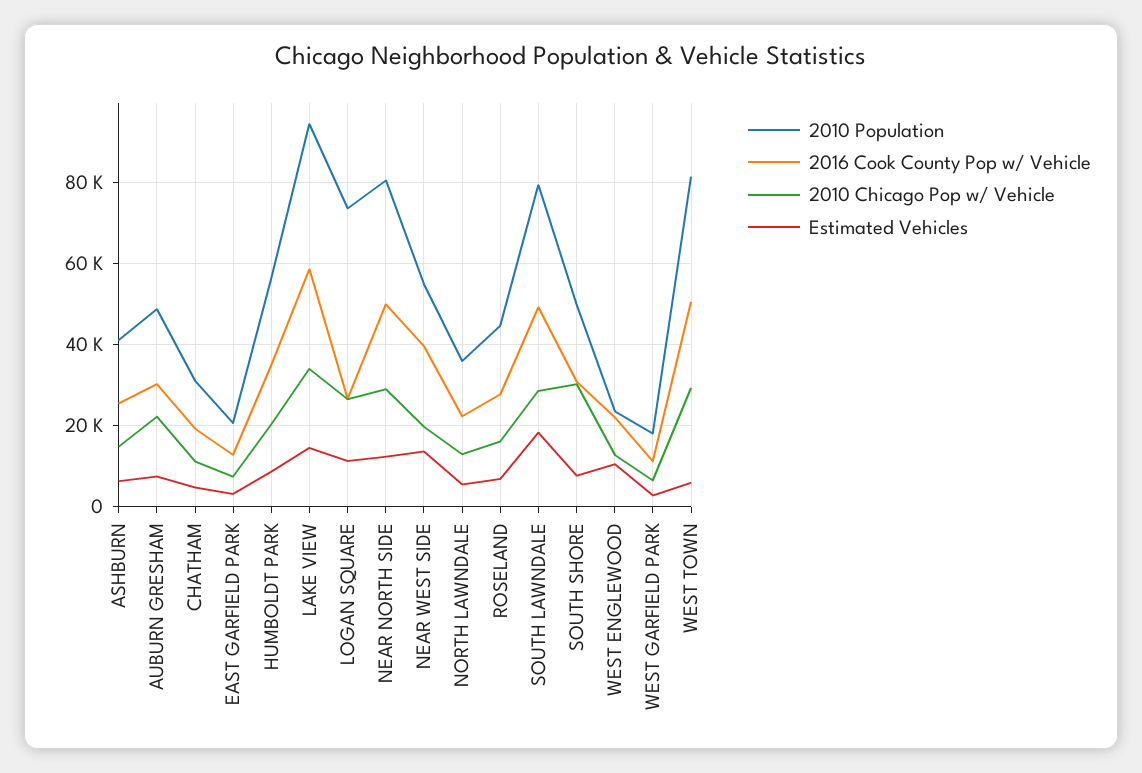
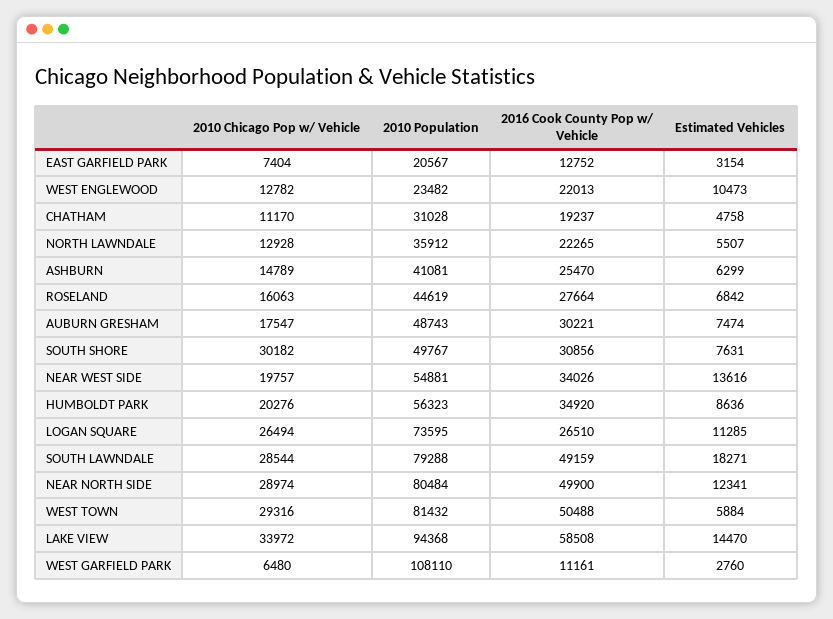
  {
    "2010 Population": {
      "ASHBURN": 41081,
      "AUBURN GRESHAM": 48743,
      "CHATHAM": 31028,
      "EAST GARFIELD PARK": 20567,
      "HUMBOLDT PARK": 56323,
      "LAKE VIEW": 94368,
      "LOGAN SQUARE": 73595,
      "NEAR NORTH SIDE": 80484,
      "NEAR WEST SIDE": 54881,
      "NORTH LAWNDALE": 35912,
      "ROSELAND": 44619,
      "SOUTH LAWNDALE": 79288,
      "SOUTH SHORE": 49767,
      "WEST ENGLEWOOD": 23482,
-     "WEST GARFIELD PARK": 18000,
+     "WEST GARFIELD PARK": 108110,
      "WEST TOWN": 81432
    },
    "2016 Cook County Pop w/ Vehicle": {
      "ASHBURN": 25470,
      "AUBURN GRESHAM": 30221,
      "CHATHAM": 19237,
      "EAST GARFIELD PARK": 12752,
      "HUMBOLDT PARK": 34920,
      "LAKE VIEW": 58508,
      "LOGAN SQUARE": 26510,
      "NEAR NORTH SIDE": 49900,
-     "NEAR WEST SIDE": 40000,
+     "NEAR WEST SIDE": 34026,
      "NORTH LAWNDALE": 22265,
      "ROSELAND": 27664,
      "SOUTH LAWNDALE": 49159,
      "SOUTH SHORE": 30856,
      "WEST ENGLEWOOD": 22013,
      "WEST GARFIELD PARK": 11161,
      "WEST TOWN": 50488
    },
    "2010 Chicago Pop w/ Vehicle": {
      "ASHBURN": 14789,
-     "AUBURN GRESHAM": 22000,
+     "AUBURN GRESHAM": 17547,
      "CHATHAM": 11170,
      "EAST GARFIELD PARK": 7404,
      "HUMBOLDT PARK": 20276,
      "LAKE VIEW": 33972,
      "LOGAN SQUARE": 26494,
      "NEAR NORTH SIDE": 28974,
      "NEAR WEST SIDE": 19757,
      "NORTH LAWNDALE": 12928,
      "ROSELAND": 16063,
      "SOUTH LAWNDALE": 28544,
      "SOUTH SHORE": 30182,
      "WEST ENGLEWOOD": 12782,
      "WEST GARFIELD PARK": 6480,
      "WEST TOWN": 29316
    },
    "Estimated Vehicles": {
      "ASHBURN": 6299,
      "AUBURN GRESHAM": 7474,
      "CHATHAM": 4758,
      "EAST GARFIELD PARK": 3154,
      "HUMBOLDT PARK": 8636,
      "LAKE VIEW": 14470,
      "LOGAN SQUARE": 11285,
      "NEAR NORTH SIDE": 12341,
      "NEAR WEST SIDE": 13616,
      "NORTH LAWNDALE": 5507,
      "ROSELAND": 6842,
      "SOUTH LAWNDALE": 18271,
      "SOUTH SHORE": 7631,
      "WEST ENGLEWOOD": 10473,
      "WEST GARFIELD PARK": 2760,
      "WEST TOWN": 5884
    }
  }

